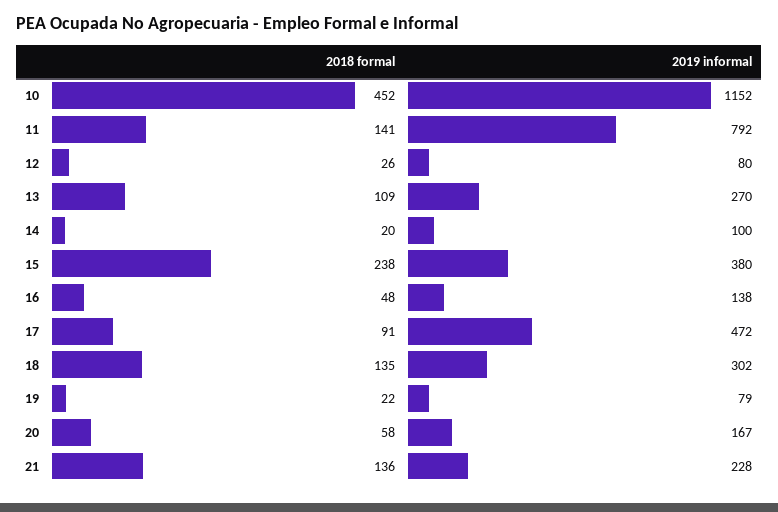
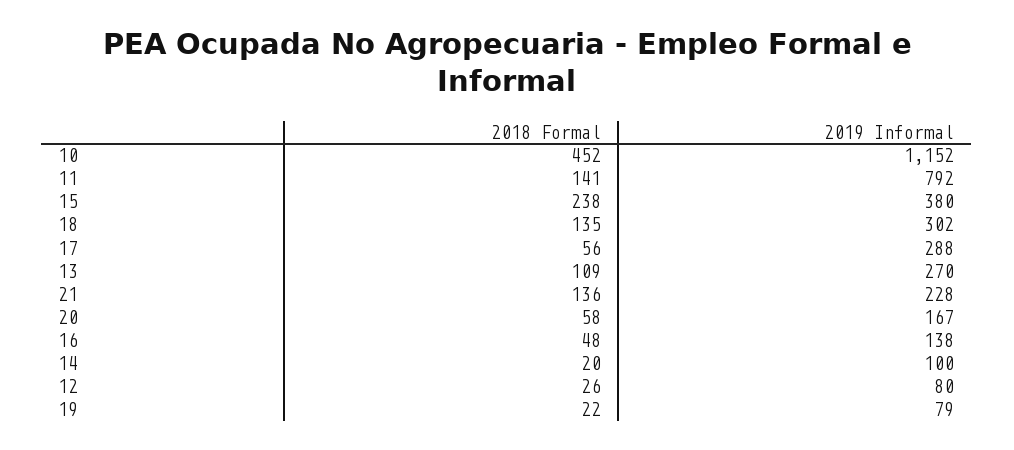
  {
    "2018 formal": {
      "10": 452,
      "11": 141,
      "12": 26,
      "13": 109,
      "14": 20,
      "15": 238,
      "16": 48,
-     "17": 91,
+     "17": 56,
      "18": 135,
      "19": 22,
      "20": 58,
      "21": 136
    },
    "2019 informal": {
      "10": 1152,
      "11": 792,
      "12": 80,
      "13": 270,
      "14": 100,
      "15": 380,
      "16": 138,
-     "17": 472,
+     "17": 288,
      "18": 302,
      "19": 79,
      "20": 167,
      "21": 228
    }
  }

